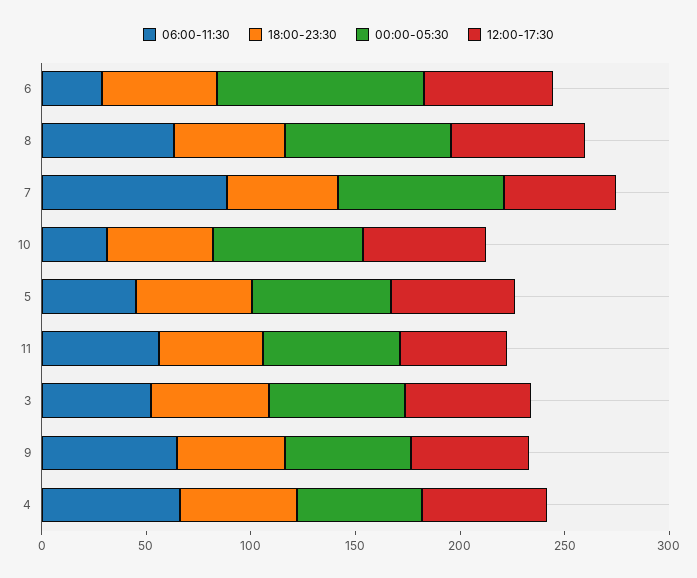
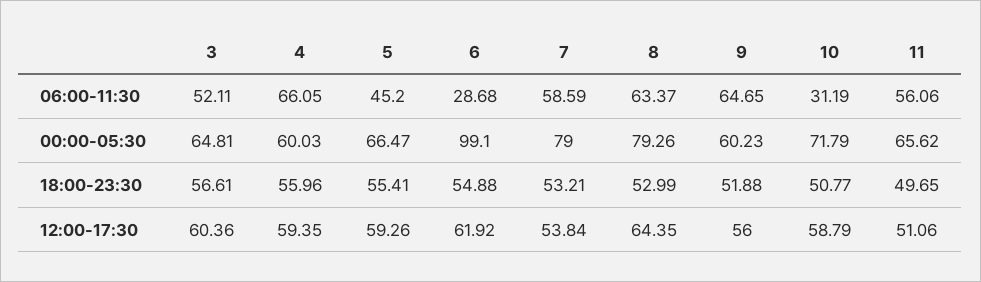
  {
    "06:00-11:30": {
      "6": 28.68,
      "8": 63.37,
-     "7": 90,
+     "7": 58.59,
      "10": 31.19,
      "5": 45.2,
      "11": 56.06,
      "3": 52.11,
      "9": 64.65,
      "4": 66.05
    },
    "18:00-23:30": {
      "6": 54.88,
      "8": 52.99,
      "7": 53.21,
      "10": 50.77,
      "5": 55.41,
      "11": 49.65,
      "3": 56.61,
      "9": 51.88,
      "4": 55.96
    },
    "00:00-05:30": {
      "6": 99.1,
      "8": 79.26,
      "7": 79,
      "10": 71.79,
      "5": 66.47,
      "11": 65.62,
      "3": 64.81,
      "9": 60.23,
      "4": 60.03
    },
    "12:00-17:30": {
      "6": 61.92,
      "8": 64.35,
      "7": 53.84,
      "10": 58.79,
      "5": 59.26,
      "11": 51.06,
      "3": 60.36,
      "9": 56,
      "4": 59.35
    }
  }

